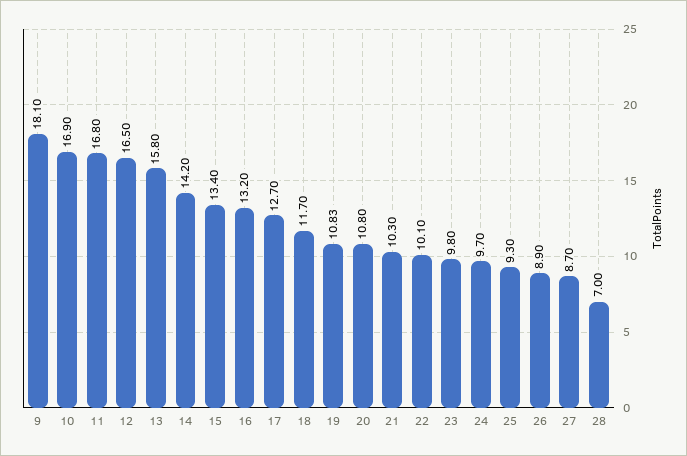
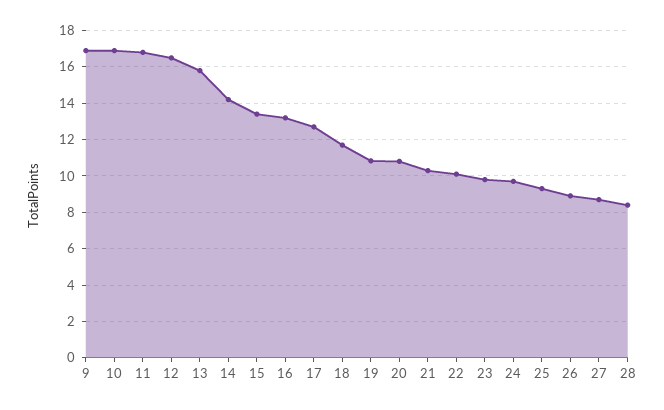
  {
-   "9": 18.1,
+   "9": 17,
    "10": 16.9,
    "11": 16.8,
    "12": 16.5,
    "13": 15.8,
    "14": 14.2,
    "15": 13.4,
    "16": 13.2,
    "17": 12.7,
    "18": 11.7,
    "19": 10.83,
    "20": 10.8,
    "21": 10.3,
    "22": 10.1,
    "23": 9.8,
    "24": 9.7,
    "25": 9.3,
    "26": 8.9,
    "27": 8.7,
-   "28": 7
+   "28": 8.5
  }

